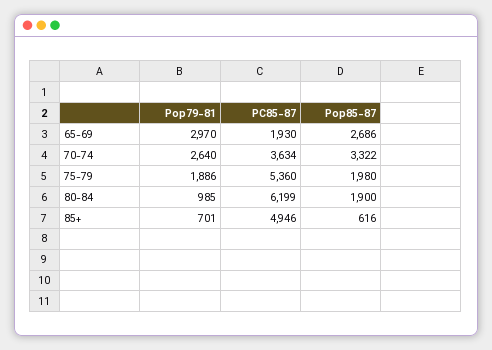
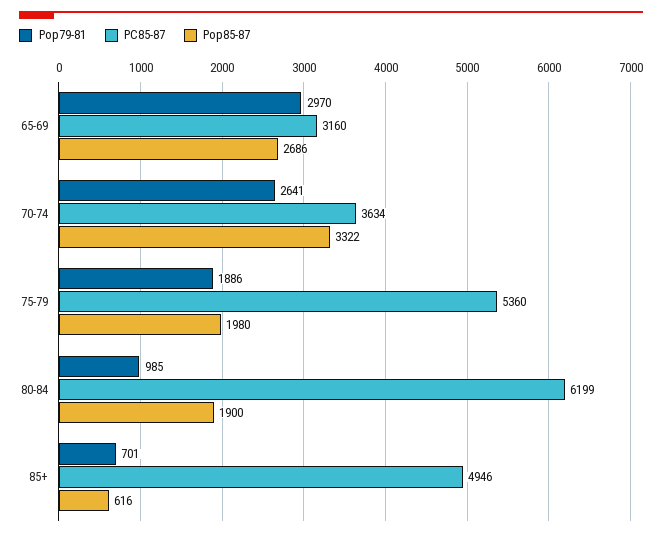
  {
    "Pop79-81": {
      "65-69": 2970,
-     "70-74": 2640,
+     "70-74": 2641,
      "75-79": 1886,
      "80-84": 985,
      "85+": 701
    },
    "PC85-87": {
-     "65-69": 1930,
+     "65-69": 3160,
      "70-74": 3634,
      "75-79": 5360,
      "80-84": 6199,
      "85+": 4946
    },
    "Pop85-87": {
      "65-69": 2686,
      "70-74": 3322,
      "75-79": 1980,
      "80-84": 1900,
      "85+": 616
    }
  }

